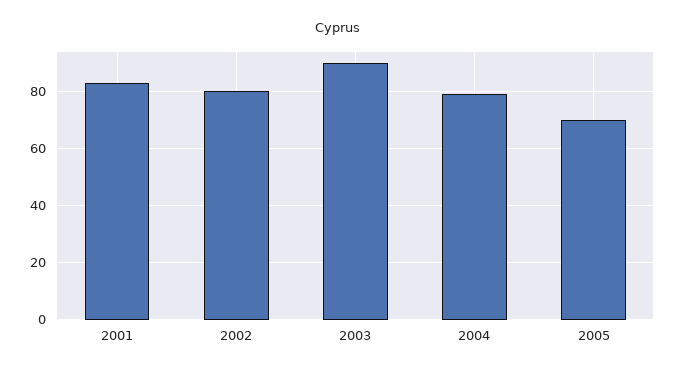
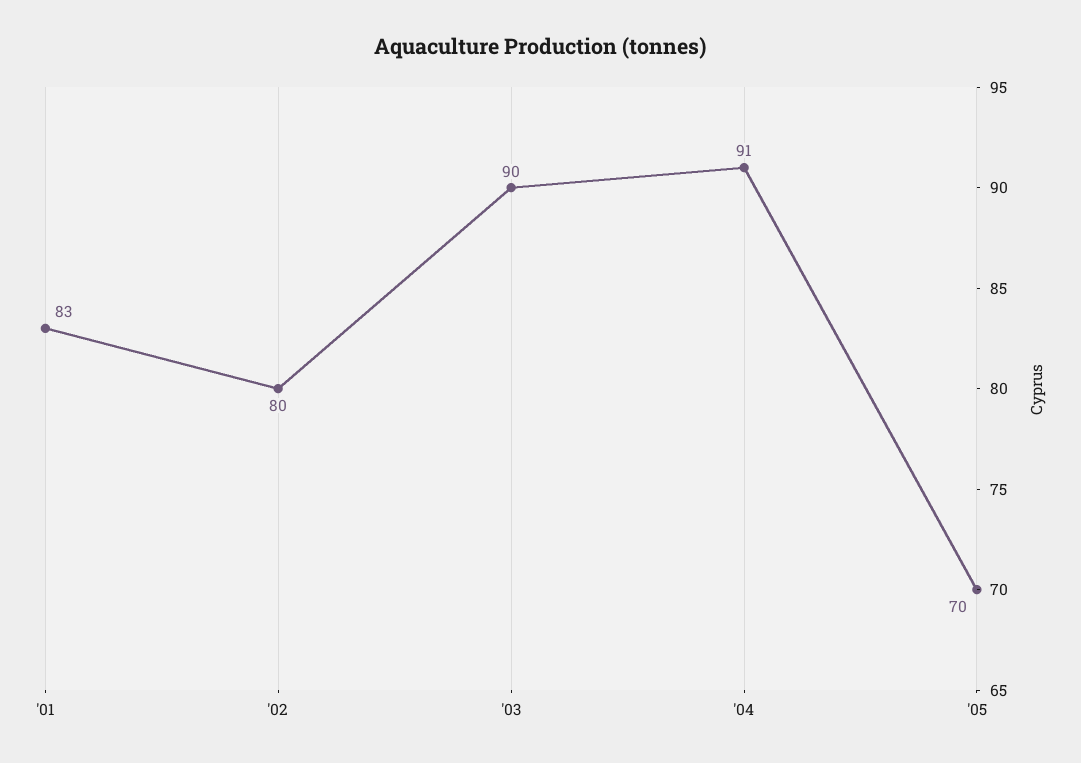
  {
    "2001": 83,
    "2002": 80,
    "2003": 90,
-   "2004": 80,
+   "2004": 91,
    "2005": 70
  }

